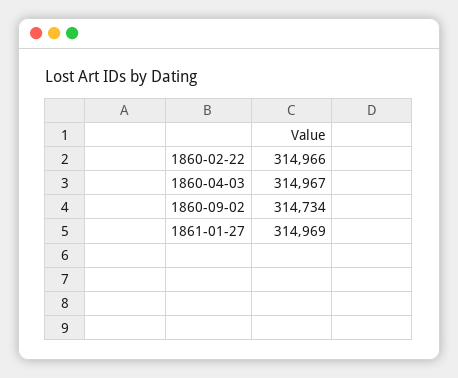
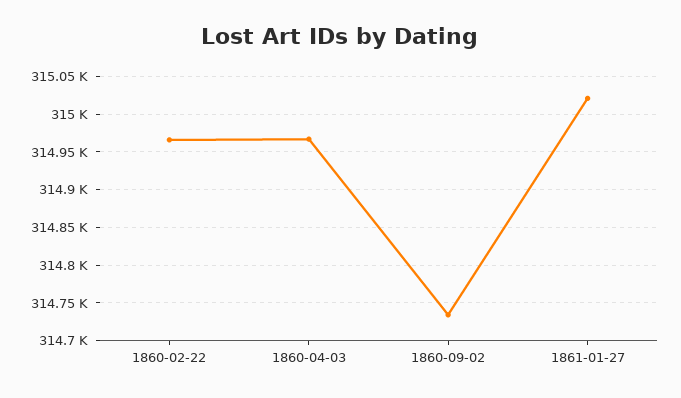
  {
    "1860-02-22": 314966,
    "1860-04-03": 314967,
    "1860-09-02": 314734,
-   "1861-01-27": 314969
+   "1861-01-27": 315020
  }

